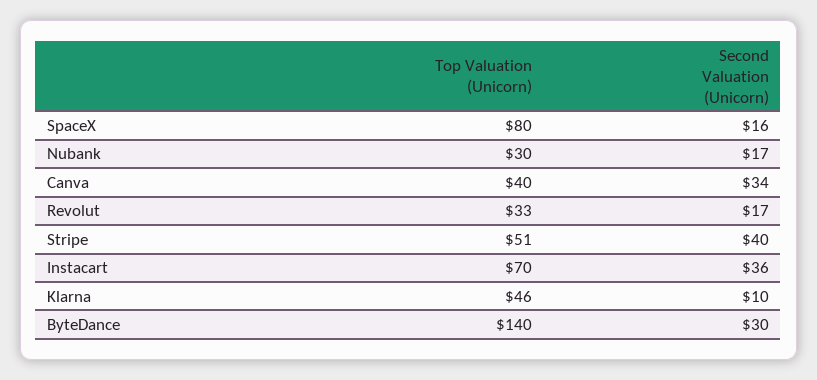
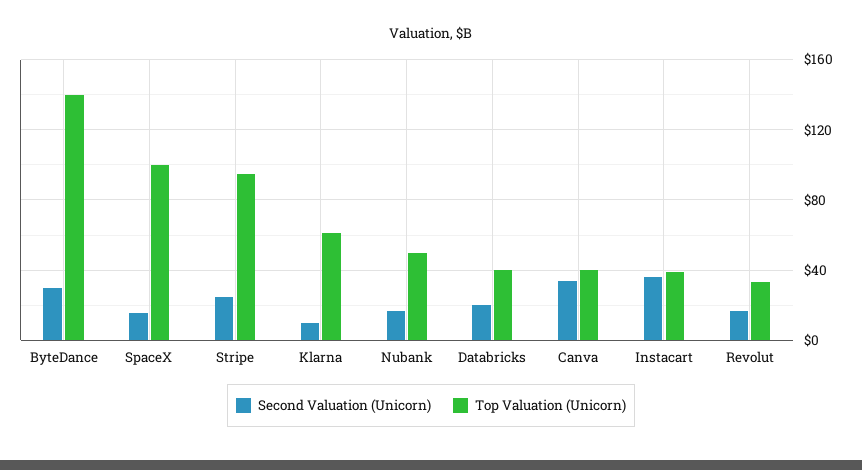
  {
    "Top Valuation (Unicorn)": {
-     "SpaceX": 80,
+     "SpaceX": 100,
-     "Nubank": 30,
+     "Nubank": 50,
      "Canva": 40,
      "Revolut": 33,
-     "Stripe": 51,
+     "Stripe": 95,
-     "Instacart": 70,
+     "Instacart": 40,
-     "Klarna": 46,
+     "Klarna": 60,
-     "ByteDance": 140
+     "ByteDance": 140,
+     "Databricks": 40
    },
    "Second Valuation (Unicorn)": {
      "SpaceX": 16,
      "Nubank": 17,
      "Canva": 34,
      "Revolut": 17,
-     "Stripe": 40,
+     "Stripe": 25,
      "Instacart": 36,
      "Klarna": 10,
-     "ByteDance": 30
+     "ByteDance": 30,
+     "Databricks": 20
    }
  }

